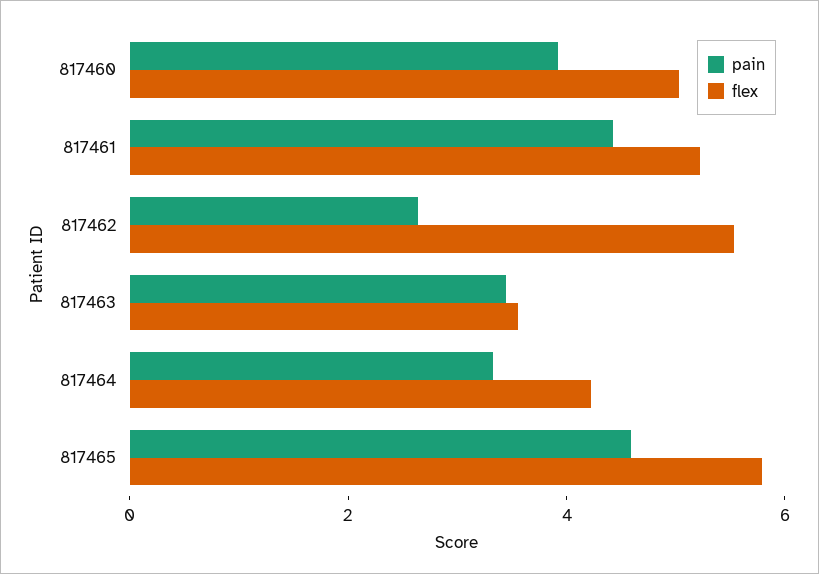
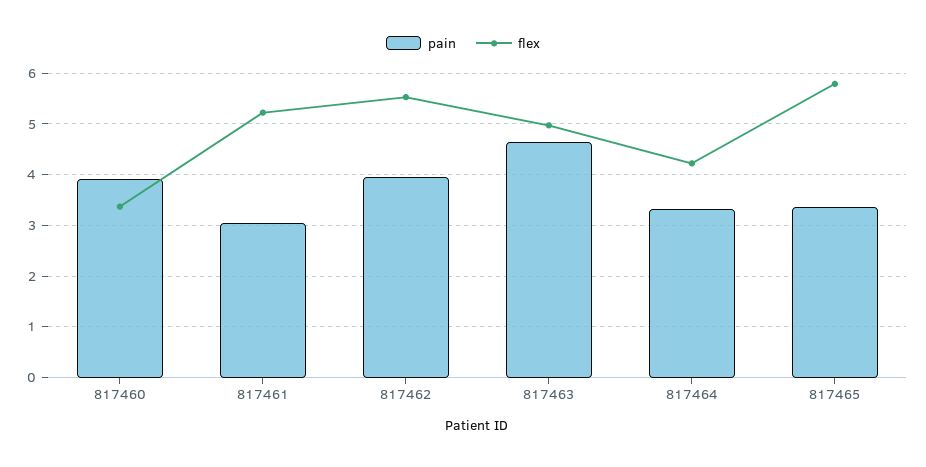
  {
    "pain": {
      "817460": 4,
-     "817461": 4.5,
+     "817461": 3,
-     "817462": 2.5,
+     "817462": 4,
-     "817463": 3.5,
+     "817463": 4.6,
      "817464": 3.4,
-     "817465": 4.5
+     "817465": 3.4
    },
    "flex": {
-     "817460": 5,
+     "817460": 3.4,
      "817461": 5.2,
      "817462": 5.6,
-     "817463": 3.5,
+     "817463": 5,
      "817464": 4.2,
      "817465": 5.8
    }
  }

